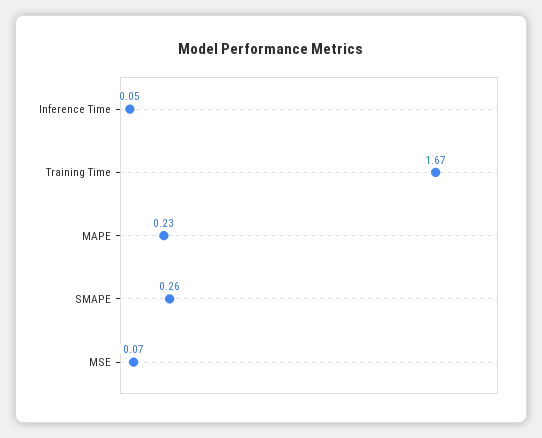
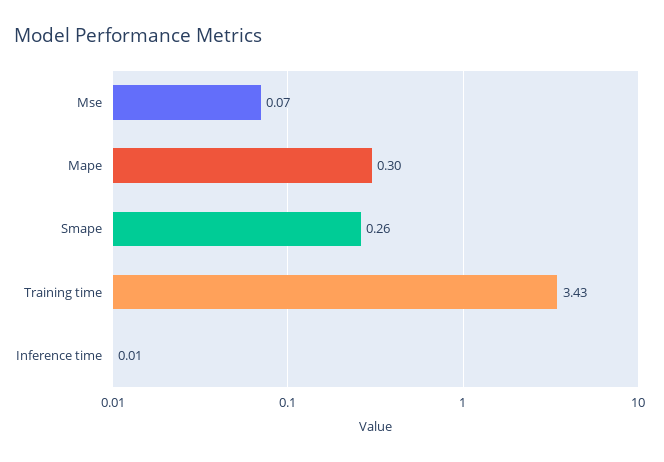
  {
-   "Inference Time": 0.05,
+   "Inference Time": 0.01,
-   "Training Time": 1.67,
+   "Training Time": 3.43,
-   "MAPE": 0.23,
+   "MAPE": 0.3,
    "SMAPE": 0.26,
    "MSE": 0.07
  }

